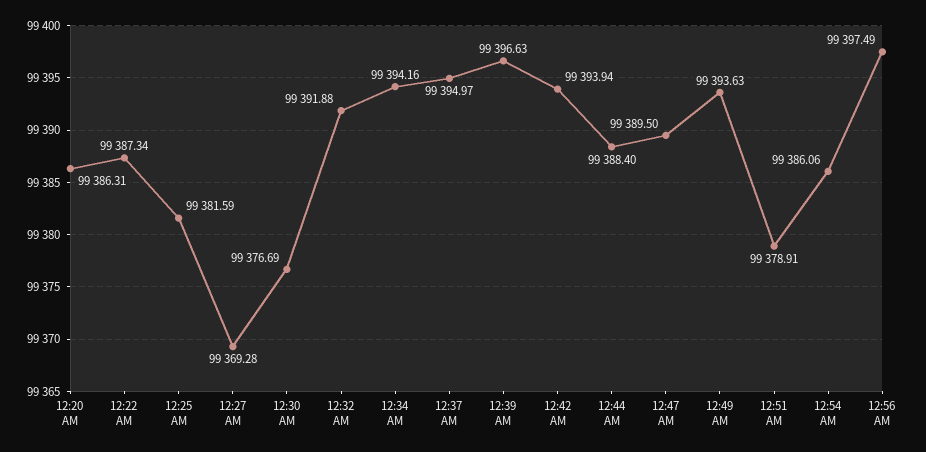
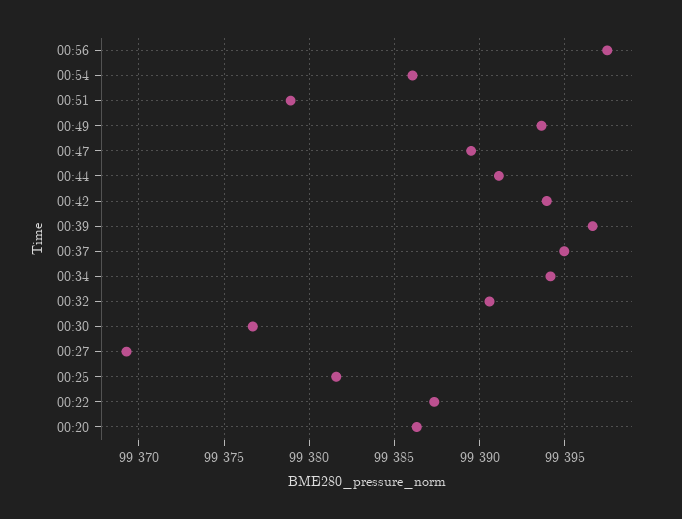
  {
    "12:20 AM": 99386.31,
    "12:22 AM": 99387.34,
    "12:25 AM": 99381.59,
    "12:27 AM": 99369.28,
    "12:30 AM": 99376.69,
-   "12:32 AM": 99391.88,
+   "12:32 AM": 99390.5,
    "12:34 AM": 99394.16,
    "12:37 AM": 99394.97,
    "12:39 AM": 99396.63,
    "12:42 AM": 99393.94,
-   "12:44 AM": 99388.4,
+   "12:44 AM": 99391,
    "12:47 AM": 99389.5,
    "12:49 AM": 99393.63,
    "12:51 AM": 99378.91,
    "12:54 AM": 99386.06,
    "12:56 AM": 99397.49
  }

